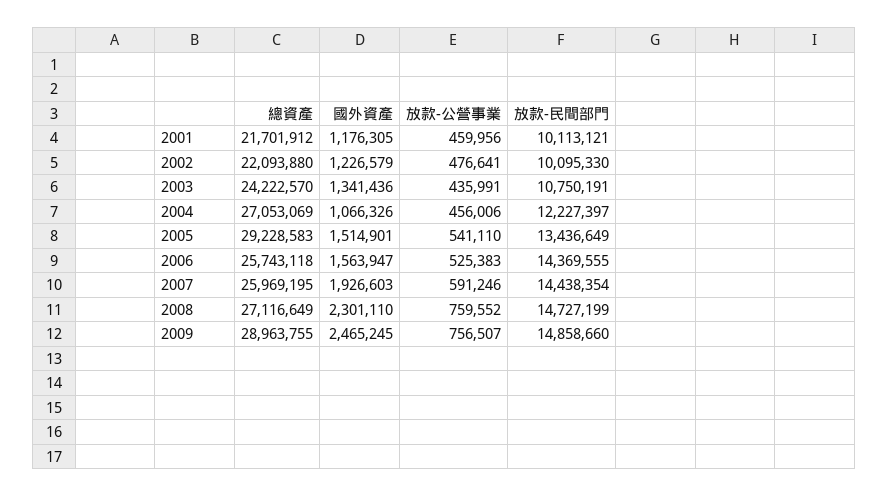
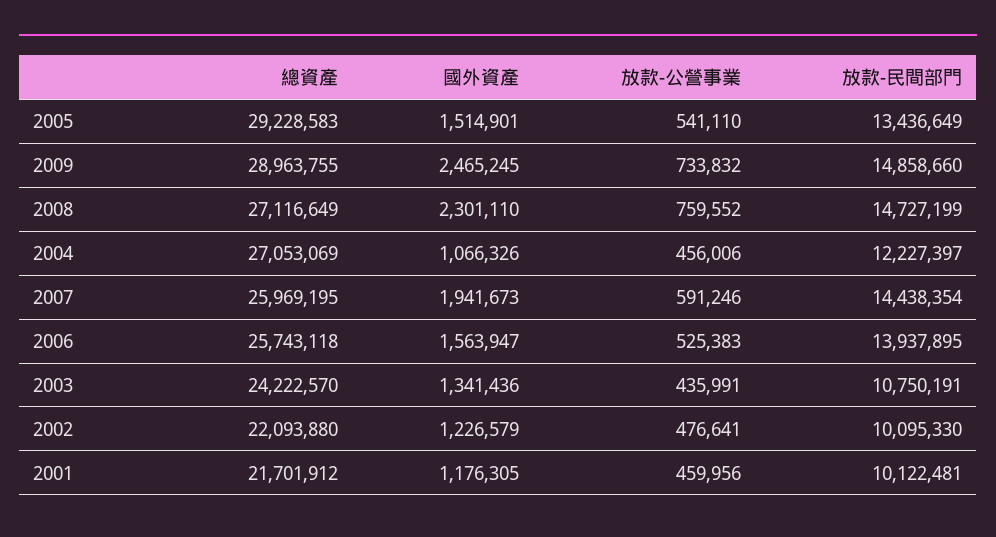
  {
    "總資產": {
      "2001": 21701912,
      "2002": 22093880,
      "2003": 24222570,
      "2004": 27053069,
      "2005": 29228583,
      "2006": 25743118,
      "2007": 25969195,
      "2008": 27116649,
      "2009": 28963755
    },
    "國外資產": {
      "2001": 1176305,
      "2002": 1226579,
      "2003": 1341436,
      "2004": 1066326,
      "2005": 1514901,
      "2006": 1563947,
-     "2007": 1926603,
+     "2007": 1941673,
      "2008": 2301110,
      "2009": 2465245
    },
    "放款-公營事業": {
      "2001": 459956,
      "2002": 476641,
      "2003": 435991,
      "2004": 456006,
      "2005": 541110,
      "2006": 525383,
      "2007": 591246,
      "2008": 759552,
-     "2009": 756507
+     "2009": 733832
    },
    "放款-民間部門": {
-     "2001": 10113121,
+     "2001": 10122481,
      "2002": 10095330,
      "2003": 10750191,
      "2004": 12227397,
      "2005": 13436649,
-     "2006": 14369555,
+     "2006": 13937895,
      "2007": 14438354,
      "2008": 14727199,
      "2009": 14858660
    }
  }

